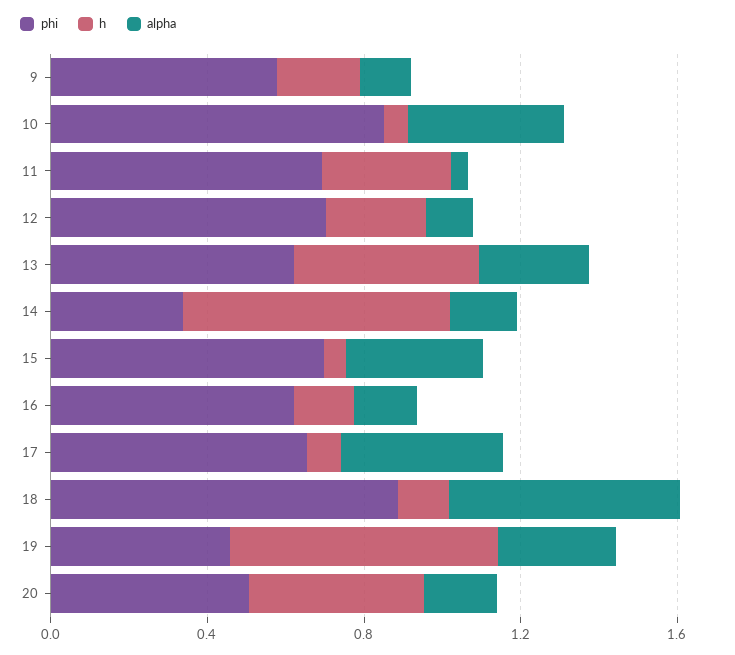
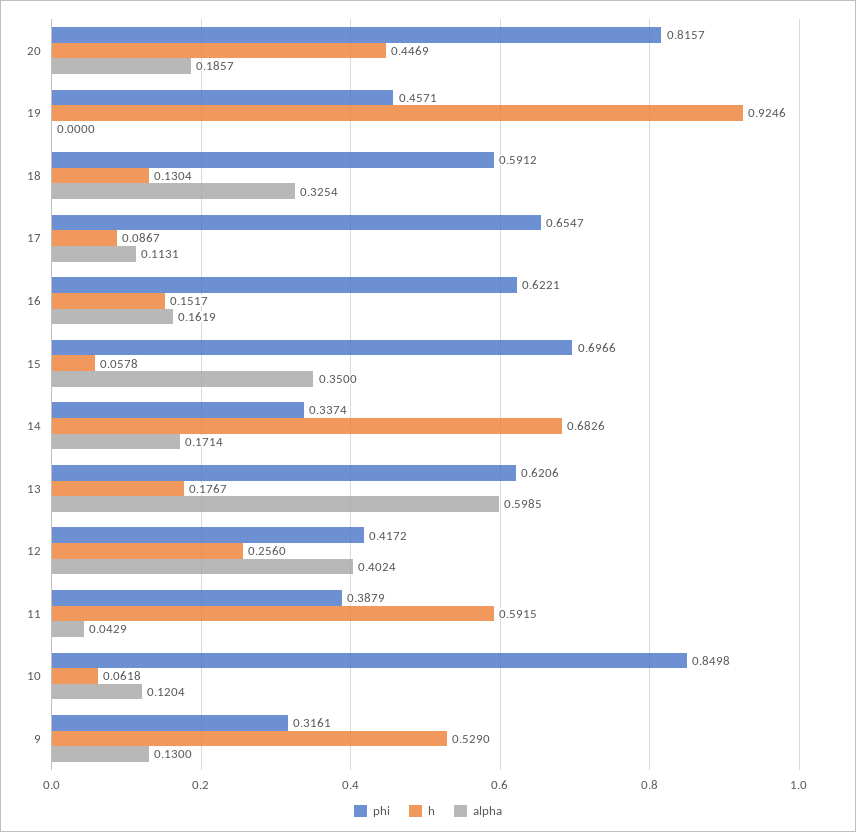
  {
    "phi": {
-     "9": 0.6,
+     "9": 0.3161,
      "10": 0.8498,
-     "11": 0.7,
+     "11": 0.3879,
-     "12": 0.7,
+     "12": 0.4172,
      "13": 0.6206,
      "14": 0.3374,
      "15": 0.6966,
      "16": 0.6221,
      "17": 0.6547,
-     "18": 0.9,
+     "18": 0.5912,
      "19": 0.4571,
-     "20": 0.5
+     "20": 0.8157
    },
    "h": {
-     "9": 0.2,
+     "9": 0.529,
      "10": 0.0618,
-     "11": 0.3,
+     "11": 0.5915,
      "12": 0.256,
-     "13": 0.5,
+     "13": 0.1767,
      "14": 0.6826,
      "15": 0.0578,
      "16": 0.1517,
      "17": 0.0867,
      "18": 0.1304,
-     "19": 0.7,
+     "19": 0.9246,
      "20": 0.4469
    },
    "alpha": {
      "9": 0.13,
-     "10": 0.4,
+     "10": 0.1204,
      "11": 0.0429,
-     "12": 0.1,
+     "12": 0.4024,
-     "13": 0.3,
+     "13": 0.5985,
      "14": 0.1714,
      "15": 0.35,
      "16": 0.1619,
-     "17": 0.4,
+     "17": 0.1131,
-     "18": 0.6,
+     "18": 0.3254,
-     "19": 0.3,
+     "19": 0,
      "20": 0.1857
    }
  }

